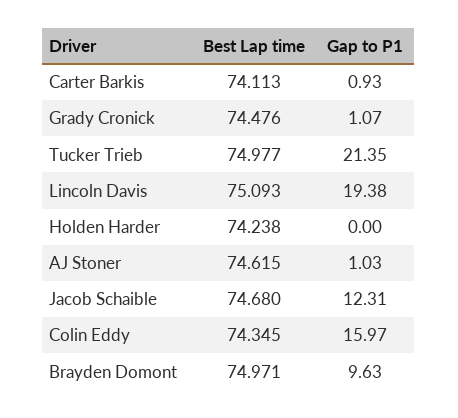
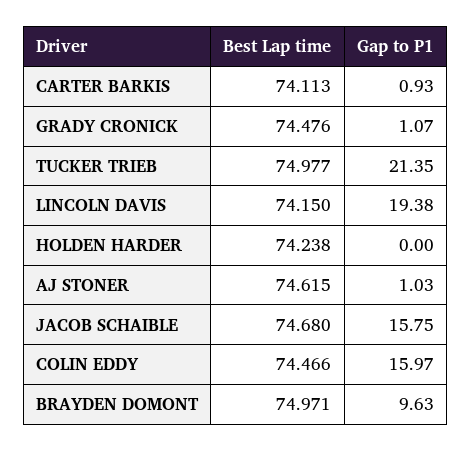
  {
    "Best Lap time": {
      "Carter Barkis": 74.113,
      "Grady Cronick": 74.476,
      "Tucker Trieb": 74.977,
-     "Lincoln Davis": 75.093,
+     "Lincoln Davis": 74.15,
      "Holden Harder": 74.238,
      "AJ Stoner": 74.615,
      "Jacob Schaible": 74.68,
-     "Colin Eddy": 74.345,
+     "Colin Eddy": 74.466,
      "Brayden Domont": 74.971
    },
    "Gap to P1": {
      "Carter Barkis": 0.93,
      "Grady Cronick": 1.07,
      "Tucker Trieb": 21.35,
      "Lincoln Davis": 19.38,
      "Holden Harder": 0,
      "AJ Stoner": 1.03,
-     "Jacob Schaible": 12.31,
+     "Jacob Schaible": 15.75,
      "Colin Eddy": 15.97,
      "Brayden Domont": 9.63
    }
  }

